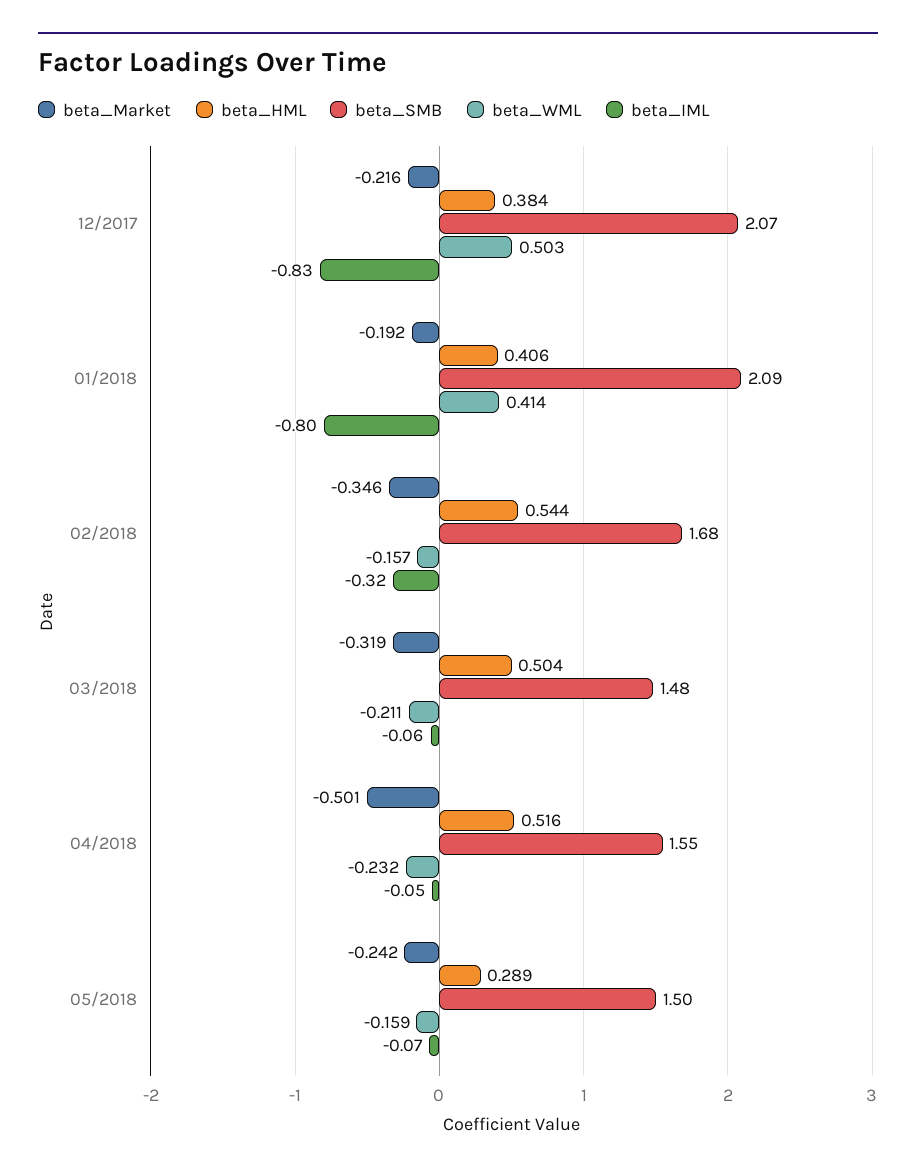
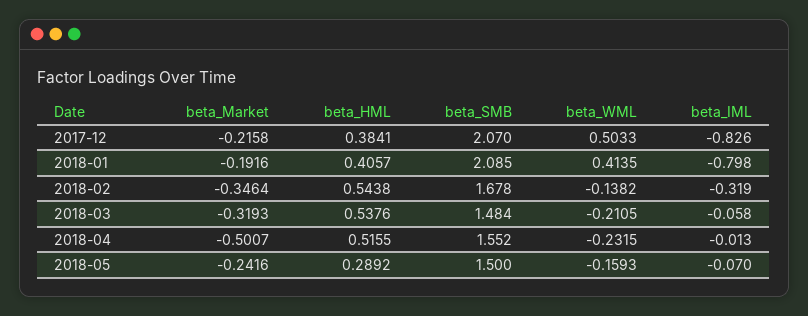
  {
    "beta_Market": {
      "12/2017": -0.2158,
      "01/2018": -0.1916,
      "02/2018": -0.3464,
      "03/2018": -0.3193,
      "04/2018": -0.5007,
      "05/2018": -0.2416
    },
    "beta_HML": {
      "12/2017": 0.3841,
      "01/2018": 0.4057,
      "02/2018": 0.5438,
-     "03/2018": 0.504,
+     "03/2018": 0.5376,
      "04/2018": 0.5155,
      "05/2018": 0.2892
    },
    "beta_SMB": {
      "12/2017": 2.07,
      "01/2018": 2.085,
      "02/2018": 1.678,
      "03/2018": 1.484,
      "04/2018": 1.552,
      "05/2018": 1.5
    },
    "beta_WML": {
      "12/2017": 0.5033,
      "01/2018": 0.4135,
-     "02/2018": -0.157,
+     "02/2018": -0.1382,
      "03/2018": -0.2105,
      "04/2018": -0.2315,
      "05/2018": -0.1593
    },
    "beta_IML": {
      "12/2017": -0.826,
      "01/2018": -0.798,
      "02/2018": -0.319,
      "03/2018": -0.058,
-     "04/2018": -0.05,
+     "04/2018": -0.013,
      "05/2018": -0.07
    }
  }

